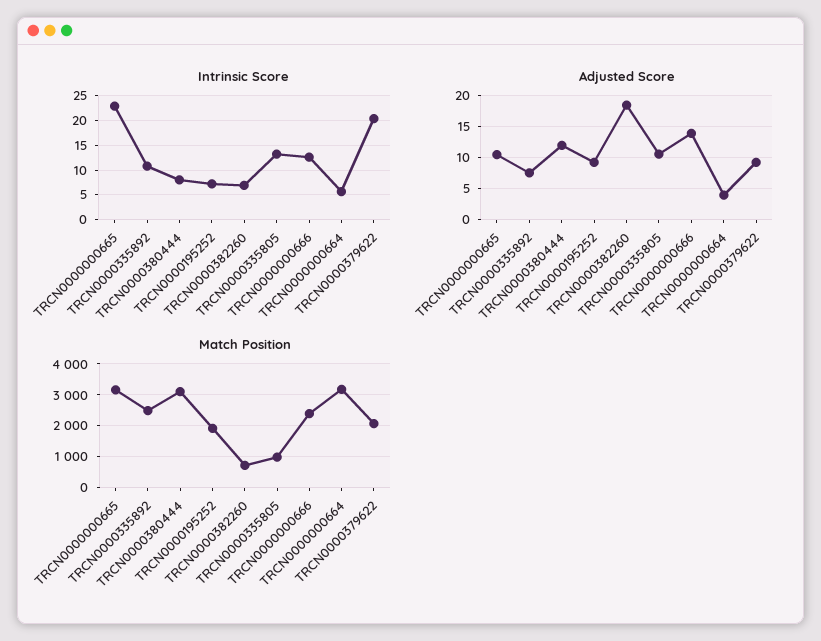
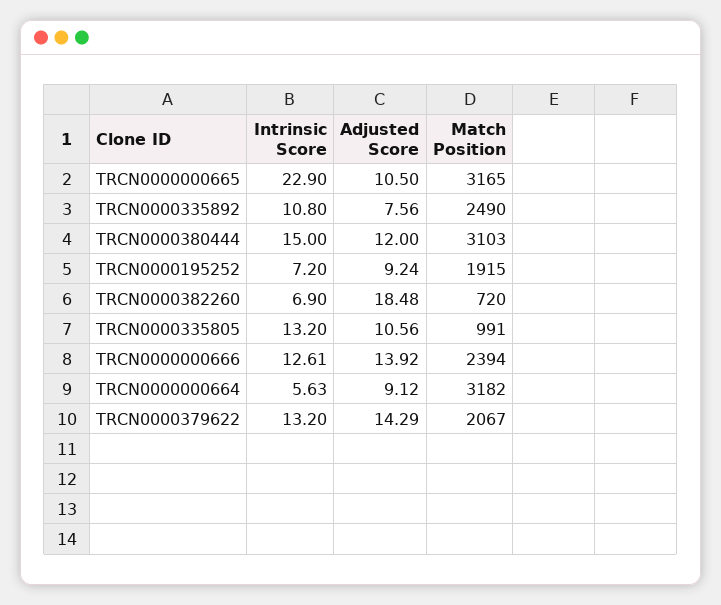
  {
    "Intrinsic Score": {
      "TRCN0000000665": 22.9,
      "TRCN0000335892": 10.8,
-     "TRCN0000380444": 7.5,
+     "TRCN0000380444": 15,
      "TRCN0000195252": 7.2,
      "TRCN0000382260": 6.9,
      "TRCN0000335805": 13.2,
      "TRCN0000000666": 12.61,
      "TRCN0000000664": 5.63,
-     "TRCN0000379622": 20
+     "TRCN0000379622": 13.2
    },
    "Adjusted Score": {
      "TRCN0000000665": 10.5,
      "TRCN0000335892": 7.56,
      "TRCN0000380444": 12,
      "TRCN0000195252": 9.24,
      "TRCN0000382260": 18.48,
      "TRCN0000335805": 10.56,
      "TRCN0000000666": 13.92,
-     "TRCN0000000664": 4,
+     "TRCN0000000664": 9.12,
-     "TRCN0000379622": 9
+     "TRCN0000379622": 14.29
    },
    "Match Position": {
      "TRCN0000000665": 3165,
      "TRCN0000335892": 2490,
      "TRCN0000380444": 3103,
      "TRCN0000195252": 1915,
      "TRCN0000382260": 720,
      "TRCN0000335805": 991,
      "TRCN0000000666": 2394,
      "TRCN0000000664": 3182,
      "TRCN0000379622": 2067
    }
  }

